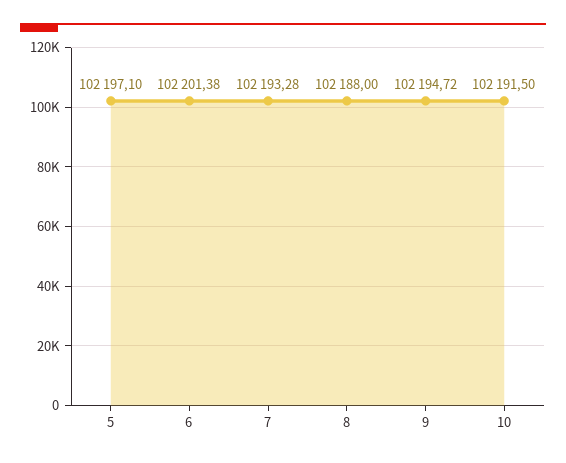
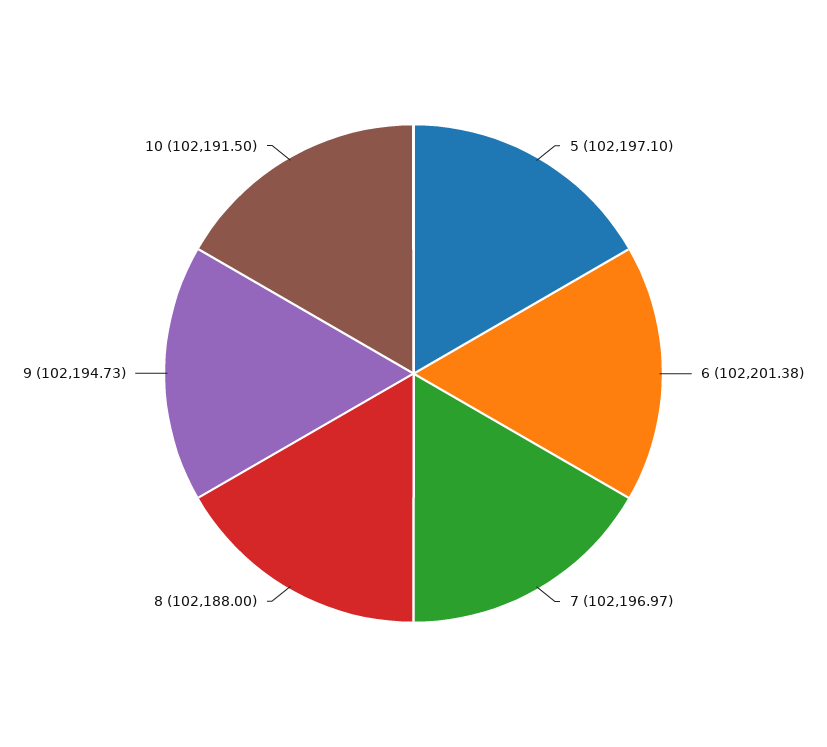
  {
    "5": 102197.1,
    "6": 102201.38,
-   "7": 102193.28,
+   "7": 102196.97,
    "8": 102188,
-   "9": 102194.72,
+   "9": 102194.73,
    "10": 102191.5
  }

